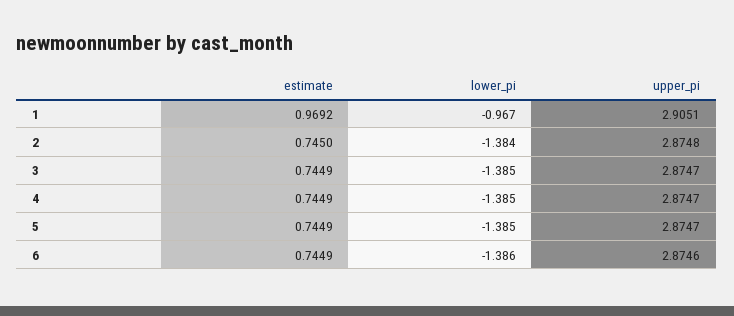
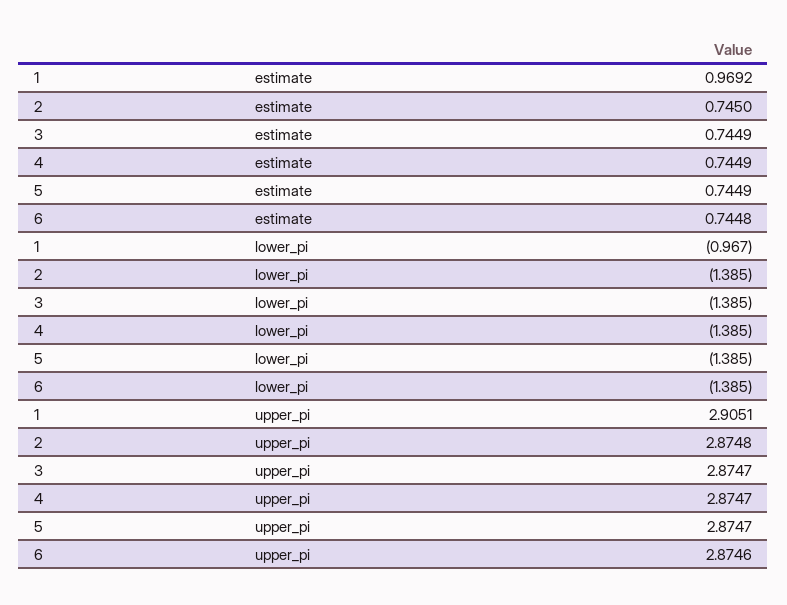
  {
    "estimate": {
      "1": 0.9692,
      "2": 0.745,
      "3": 0.7449,
      "4": 0.7449,
      "5": 0.7449,
-     "6": 0.7449
+     "6": 0.7448
    },
    "lower_pi": {
      "1": -0.967,
-     "2": -1.384,
+     "2": -1.385,
      "3": -1.385,
      "4": -1.385,
      "5": -1.385,
-     "6": -1.386
+     "6": -1.385
    },
    "upper_pi": {
      "1": 2.9051,
      "2": 2.8748,
      "3": 2.8747,
      "4": 2.8747,
      "5": 2.8747,
      "6": 2.8746
    }
  }

